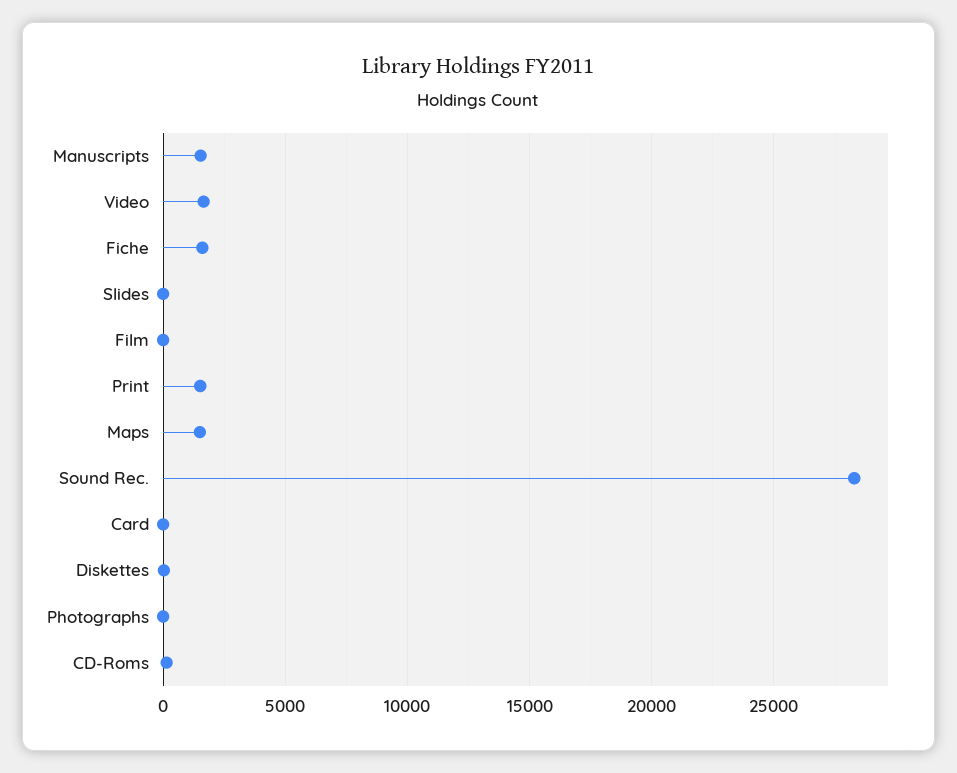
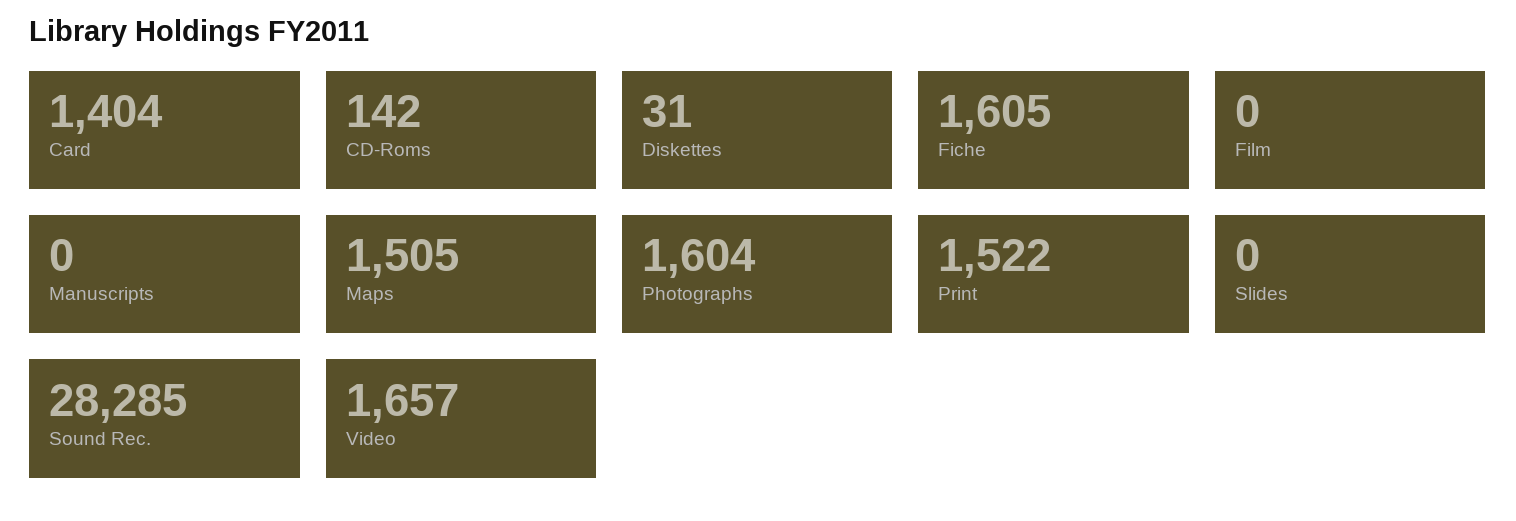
  {
-   "Manuscripts": 1500,
+   "Manuscripts": 0,
    "Video": 1657,
    "Fiche": 1605,
    "Slides": 0,
    "Film": 0,
    "Print": 1522,
    "Maps": 1505,
    "Sound Rec.": 28285,
-   "Card": 0,
+   "Card": 1404,
    "Diskettes": 31,
-   "Photographs": 0,
+   "Photographs": 1604,
    "CD-Roms": 142
  }

